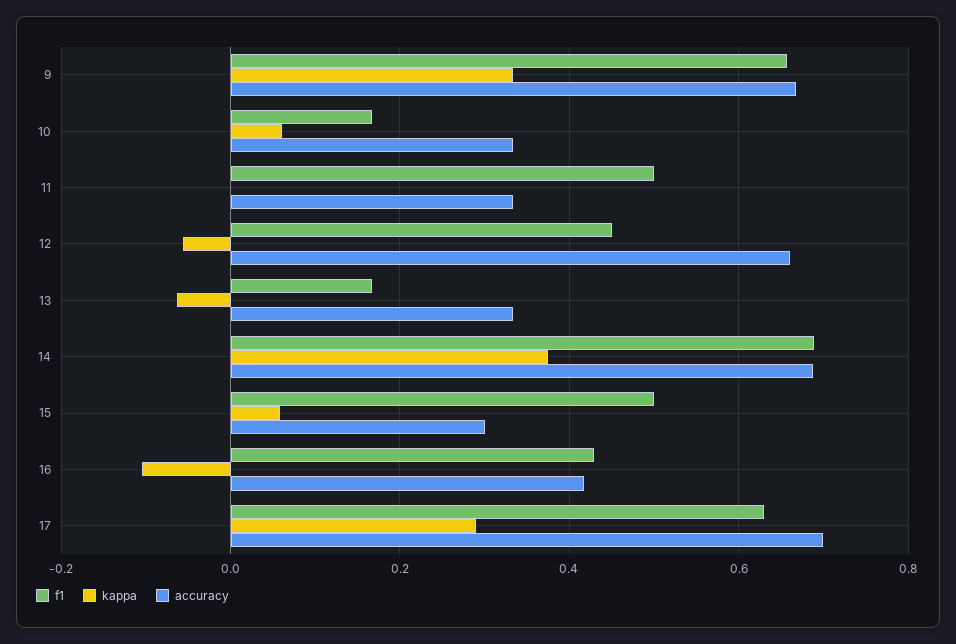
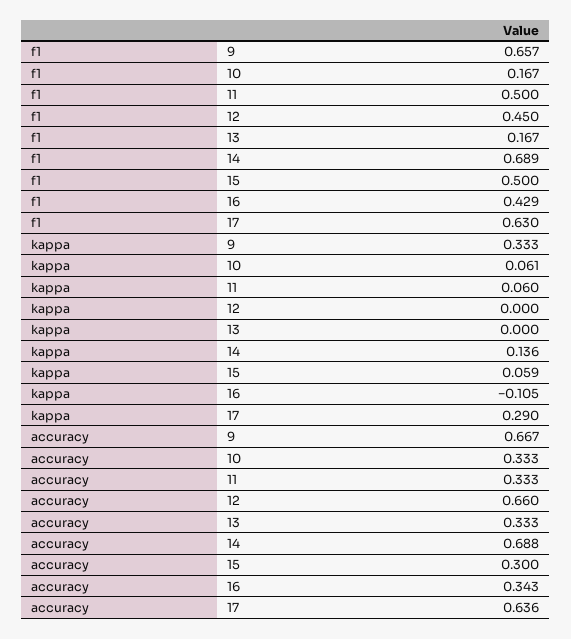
  {
    "f1": {
      "9": 0.657,
      "10": 0.167,
      "11": 0.5,
      "12": 0.45,
      "13": 0.167,
      "14": 0.689,
      "15": 0.5,
      "16": 0.429,
      "17": 0.63
    },
    "kappa": {
      "9": 0.333,
      "10": 0.061,
-     "11": 0,
+     "11": 0.06,
-     "12": -0.06,
+     "12": 0,
-     "13": -0.06,
+     "13": 0,
-     "14": 0.38,
+     "14": 0.136,
      "15": 0.059,
      "16": -0.105,
      "17": 0.29
    },
    "accuracy": {
      "9": 0.667,
      "10": 0.333,
      "11": 0.333,
      "12": 0.66,
      "13": 0.333,
      "14": 0.688,
      "15": 0.3,
-     "16": 0.42,
+     "16": 0.343,
-     "17": 0.7
+     "17": 0.636
    }
  }

